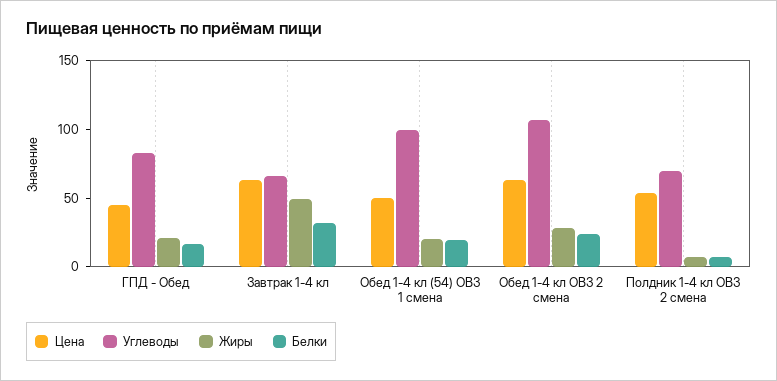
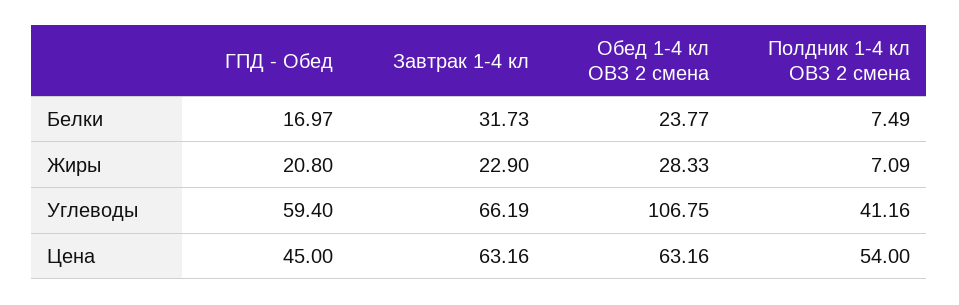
  {
    "Цена": {
      "ГПД - Обед": 45,
      "Завтрак 1-4 кл": 63.16,
-     "Обед 1-4 кл (54) ОВЗ 1 смена": 50,
      "Обед 1-4 кл ОВЗ 2 смена": 63.16,
      "Полдник 1-4 кл ОВЗ 2 смена": 54
    },
    "Углеводы": {
-     "ГПД - Обед": 80,
+     "ГПД - Обед": 59.4,
      "Завтрак 1-4 кл": 66.19,
-     "Обед 1-4 кл (54) ОВЗ 1 смена": 100,
      "Обед 1-4 кл ОВЗ 2 смена": 106.75,
-     "Полдник 1-4 кл ОВЗ 2 смена": 70
+     "Полдник 1-4 кл ОВЗ 2 смена": 41.16
    },
    "Жиры": {
      "ГПД - Обед": 20.8,
-     "Завтрак 1-4 кл": 50,
+     "Завтрак 1-4 кл": 22.9,
-     "Обед 1-4 кл (54) ОВЗ 1 смена": 20,
      "Обед 1-4 кл ОВЗ 2 смена": 28.33,
      "Полдник 1-4 кл ОВЗ 2 смена": 7.09
    },
    "Белки": {
      "ГПД - Обед": 16.97,
      "Завтрак 1-4 кл": 31.73,
-     "Обед 1-4 кл (54) ОВЗ 1 смена": 20,
      "Обед 1-4 кл ОВЗ 2 смена": 23.77,
      "Полдник 1-4 кл ОВЗ 2 смена": 7.49
    }
  }

